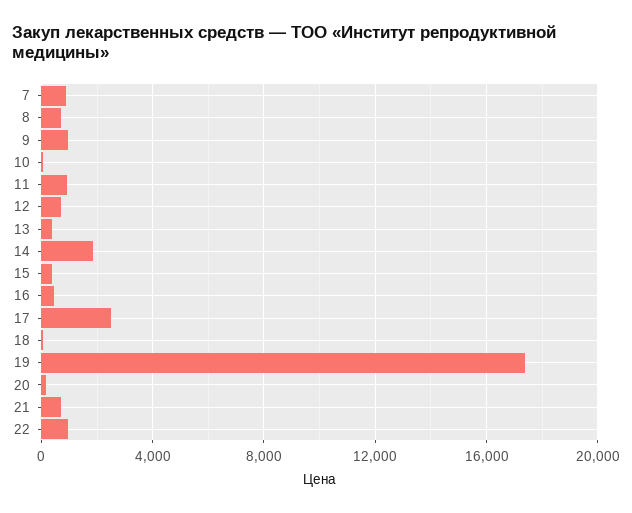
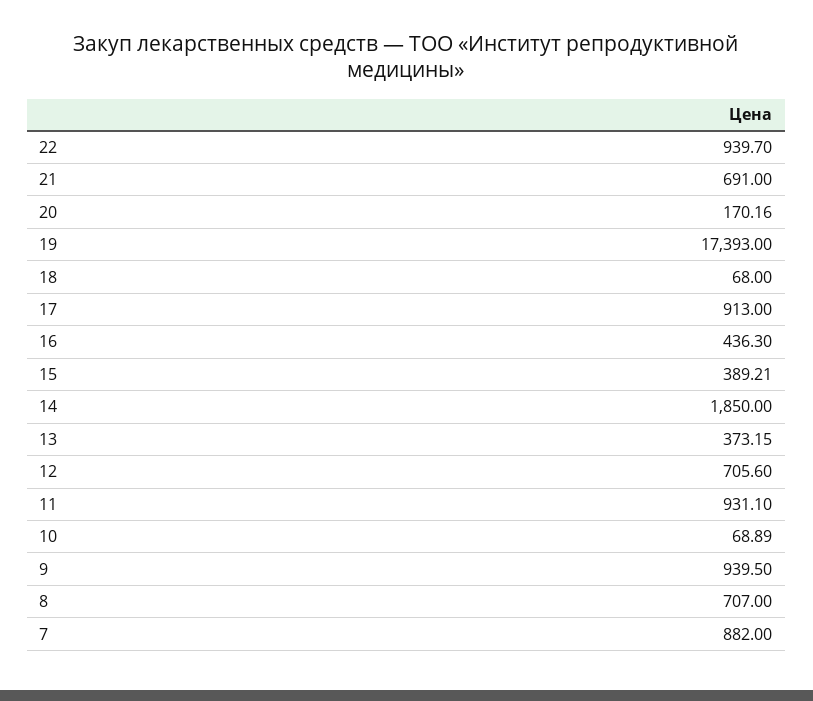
  {
    "7": 882,
    "8": 707,
    "9": 939.5,
    "10": 68.89,
    "11": 931.1,
    "12": 705.6,
    "13": 373.15,
    "14": 1850,
    "15": 389.21,
    "16": 436.3,
-   "17": 2500,
+   "17": 913,
    "18": 68,
    "19": 17393,
    "20": 170.16,
    "21": 691,
    "22": 939.7
  }

